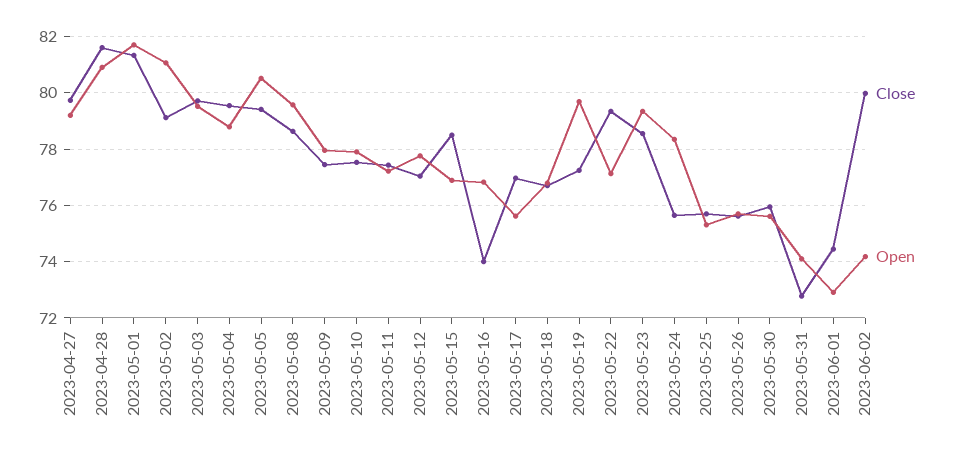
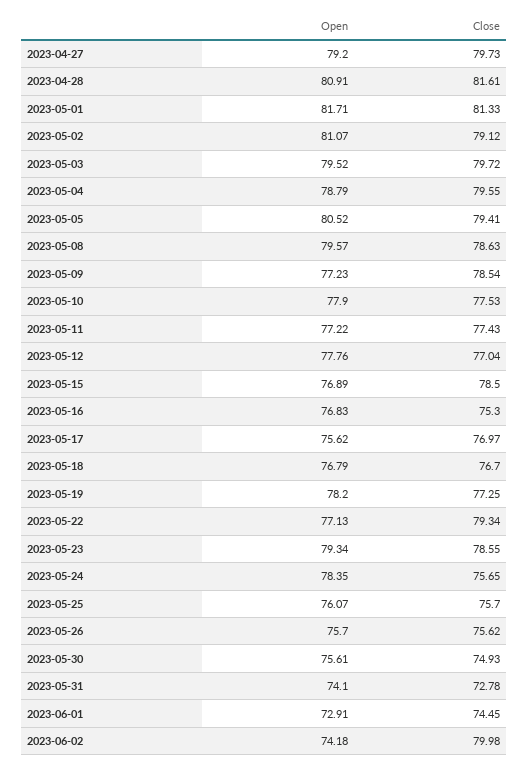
  {
    "Close": {
      "2023-04-27": 79.73,
      "2023-04-28": 81.61,
      "2023-05-01": 81.33,
      "2023-05-02": 79.12,
      "2023-05-03": 79.72,
      "2023-05-04": 79.55,
      "2023-05-05": 79.41,
      "2023-05-08": 78.63,
-     "2023-05-09": 77.5,
+     "2023-05-09": 78.54,
      "2023-05-10": 77.53,
      "2023-05-11": 77.43,
      "2023-05-12": 77.04,
      "2023-05-15": 78.5,
-     "2023-05-16": 74,
+     "2023-05-16": 75.3,
      "2023-05-17": 76.97,
      "2023-05-18": 76.7,
      "2023-05-19": 77.25,
      "2023-05-22": 79.34,
      "2023-05-23": 78.55,
      "2023-05-24": 75.65,
      "2023-05-25": 75.7,
      "2023-05-26": 75.62,
-     "2023-05-30": 76,
+     "2023-05-30": 74.93,
      "2023-05-31": 72.78,
      "2023-06-01": 74.45,
      "2023-06-02": 79.98
    },
    "Open": {
      "2023-04-27": 79.2,
      "2023-04-28": 80.91,
      "2023-05-01": 81.71,
      "2023-05-02": 81.07,
      "2023-05-03": 79.52,
      "2023-05-04": 78.79,
      "2023-05-05": 80.52,
      "2023-05-08": 79.57,
-     "2023-05-09": 78,
+     "2023-05-09": 77.23,
      "2023-05-10": 77.9,
      "2023-05-11": 77.22,
      "2023-05-12": 77.76,
      "2023-05-15": 76.89,
      "2023-05-16": 76.83,
      "2023-05-17": 75.62,
      "2023-05-18": 76.79,
-     "2023-05-19": 79.75,
+     "2023-05-19": 78.2,
      "2023-05-22": 77.13,
      "2023-05-23": 79.34,
      "2023-05-24": 78.35,
-     "2023-05-25": 75.25,
+     "2023-05-25": 76.07,
      "2023-05-26": 75.7,
      "2023-05-30": 75.61,
      "2023-05-31": 74.1,
      "2023-06-01": 72.91,
      "2023-06-02": 74.18
    }
  }

